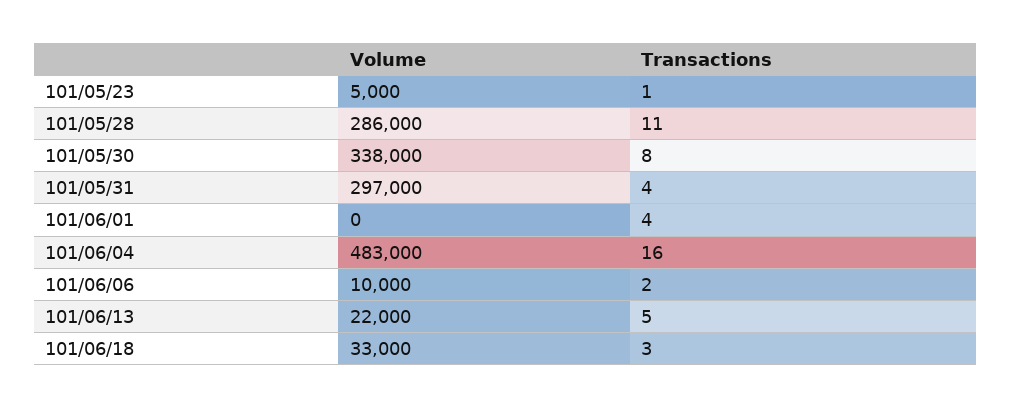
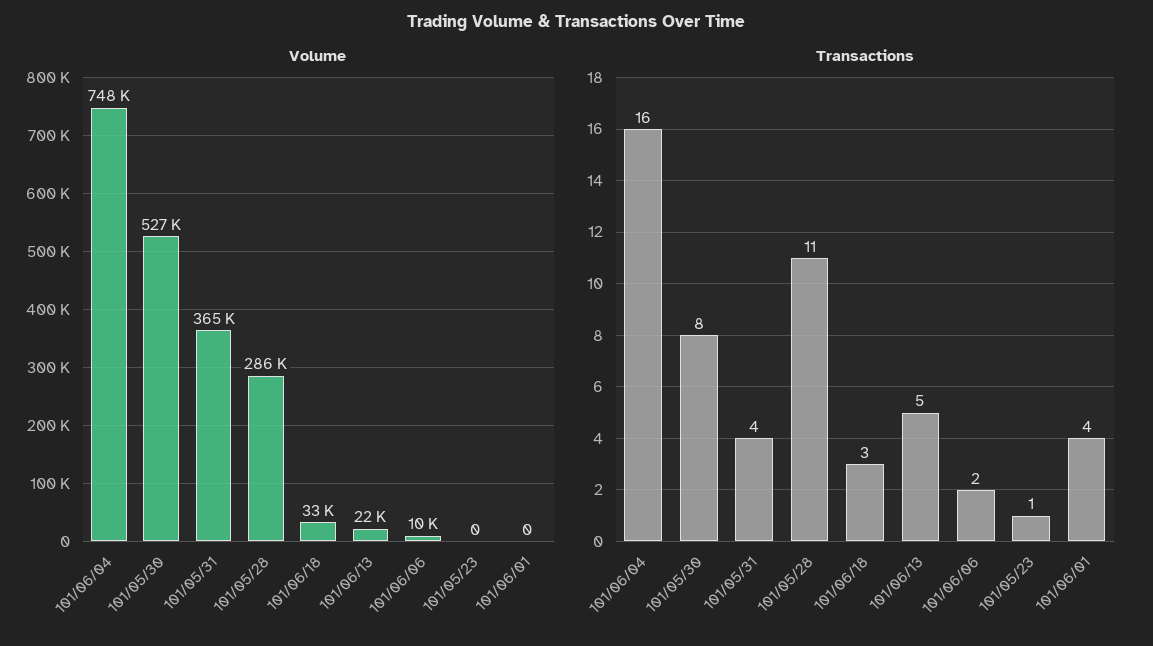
  {
    "Volume": {
-     "101/05/23": 5000,
+     "101/05/23": 0,
      "101/05/28": 286000,
-     "101/05/30": 338000,
+     "101/05/30": 527000,
-     "101/05/31": 297000,
+     "101/05/31": 365000,
      "101/06/01": 0,
-     "101/06/04": 483000,
+     "101/06/04": 748000,
      "101/06/06": 10000,
      "101/06/13": 22000,
      "101/06/18": 33000
    },
    "Transactions": {
      "101/05/23": 1,
      "101/05/28": 11,
      "101/05/30": 8,
      "101/05/31": 4,
      "101/06/01": 4,
      "101/06/04": 16,
      "101/06/06": 2,
      "101/06/13": 5,
      "101/06/18": 3
    }
  }

